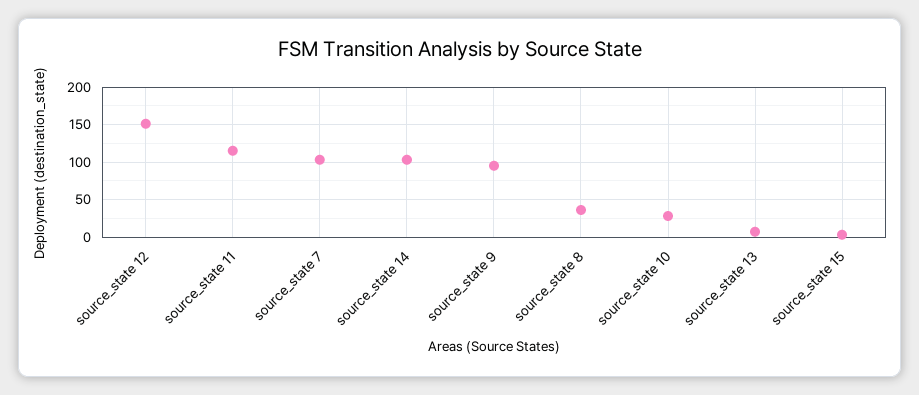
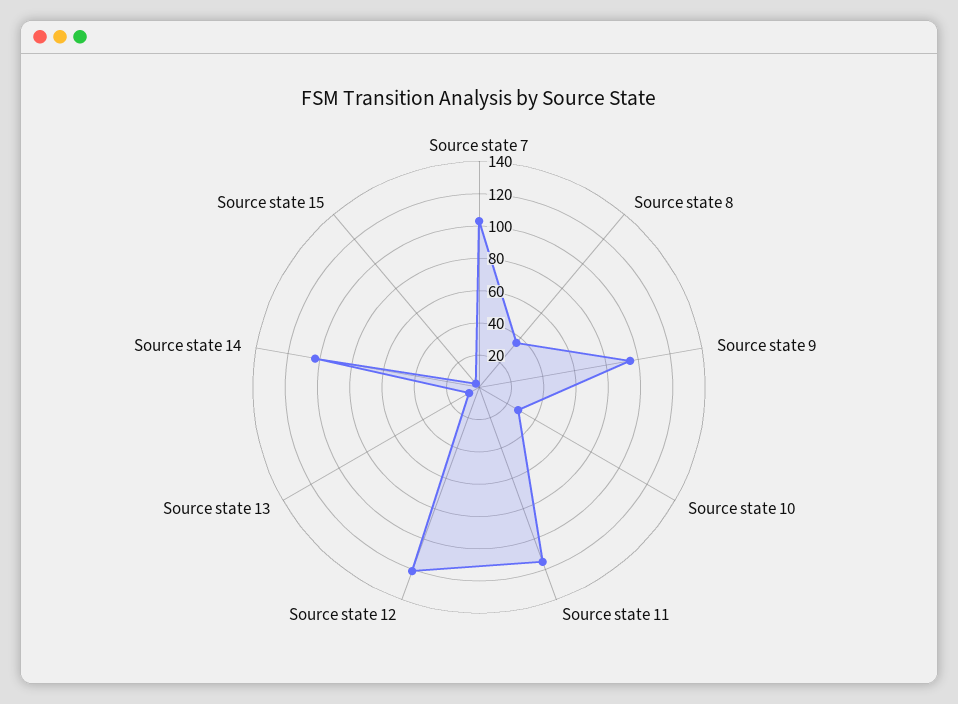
  {
-   "source_state 12": 150,
+   "source_state 12": 120,
    "source_state 11": 115,
    "source_state 7": 105,
    "source_state 14": 105,
    "source_state 9": 95,
    "source_state 8": 35,
    "source_state 10": 30,
    "source_state 13": 5,
    "source_state 15": 5
  }

